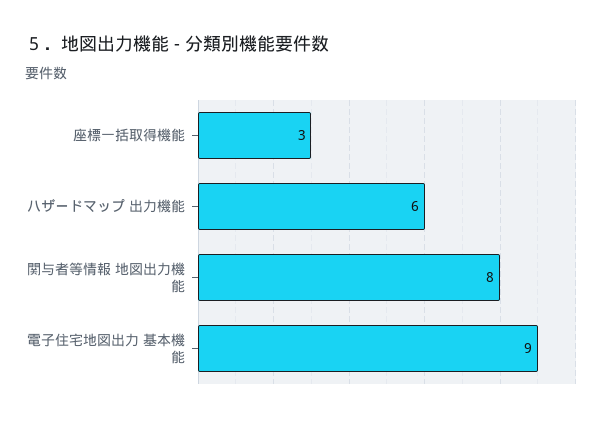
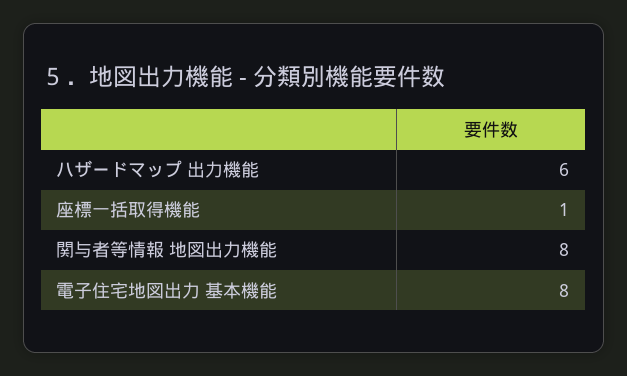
  {
-   "座標一括取得機能": 3,
+   "座標一括取得機能": 1,
    "ハザードマップ 出力機能": 6,
    "関与者等情報 地図出力機能": 8,
-   "電子住宅地図出力 基本機能": 9
+   "電子住宅地図出力 基本機能": 8
  }

